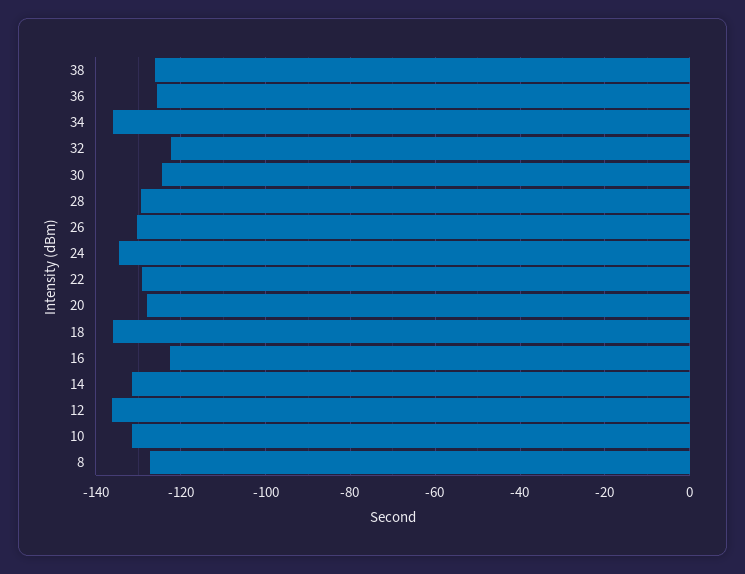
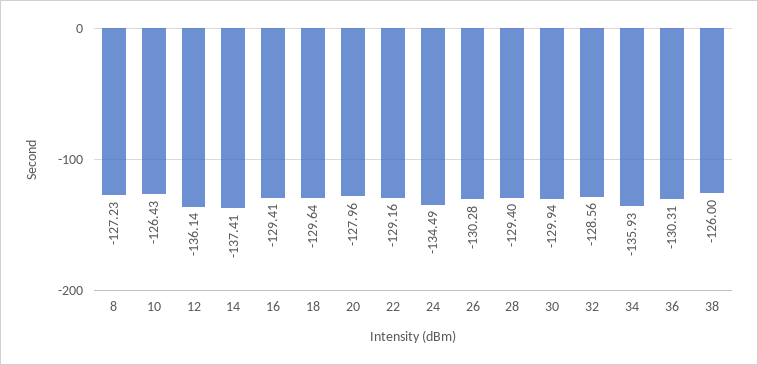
  {
    "38": -126,
-   "36": -126,
+   "36": -130.31,
    "34": -135.93,
-   "32": -122,
+   "32": -128.56,
-   "30": -124,
+   "30": -129.94,
    "28": -129.4,
    "26": -130.28,
    "24": -134.49,
    "22": -129.16,
    "20": -127.96,
-   "18": -136,
+   "18": -129.64,
-   "16": -122,
+   "16": -129.41,
-   "14": -132,
+   "14": -137.41,
    "12": -136.14,
-   "10": -132,
+   "10": -126.43,
    "8": -127.23
  }

